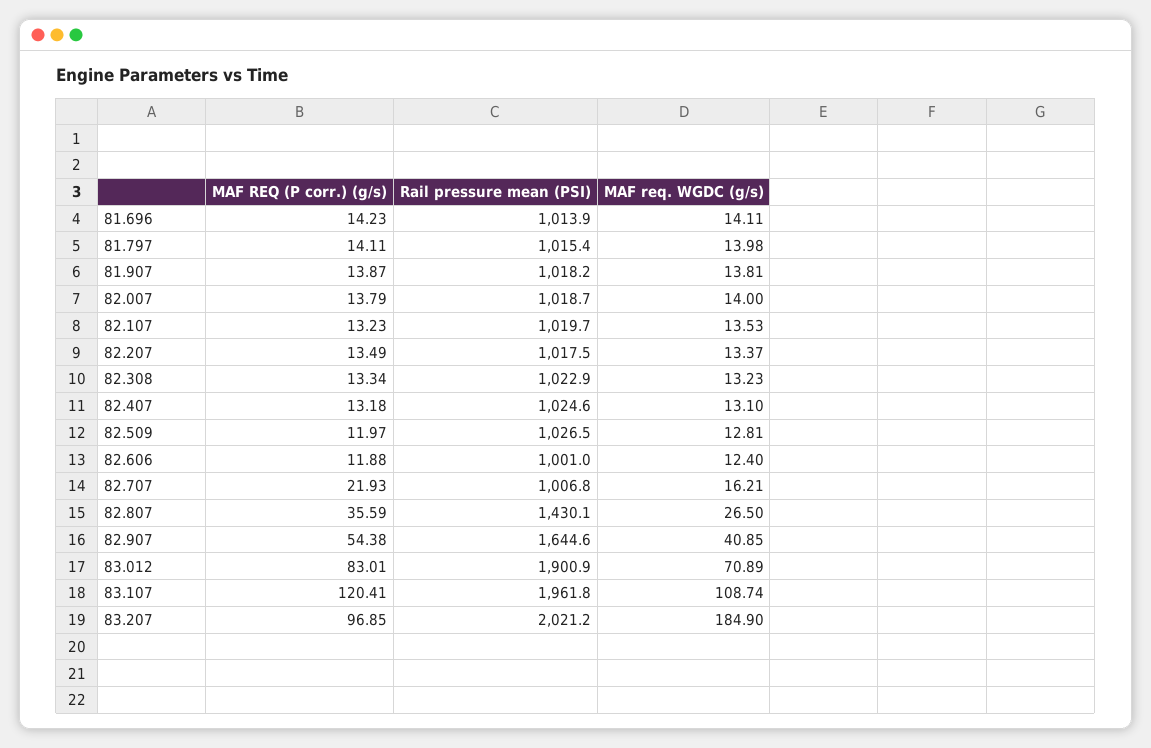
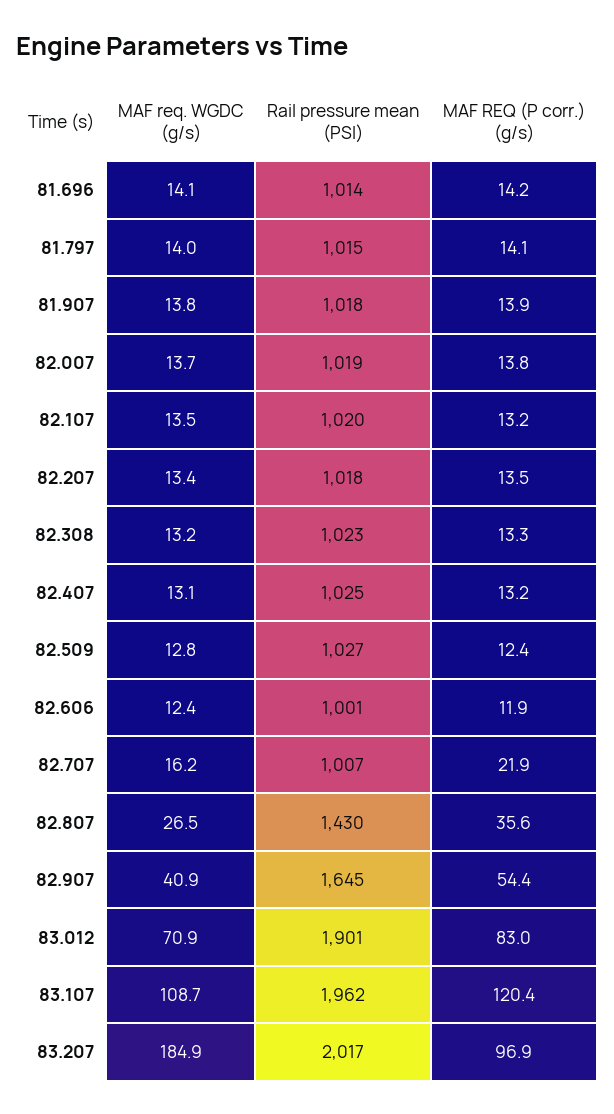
  {
    "MAF REQ (P corr.) (g/s)": {
      "81.696": 14.23,
      "81.797": 14.11,
      "81.907": 13.87,
      "82.007": 13.79,
      "82.107": 13.23,
      "82.207": 13.49,
      "82.308": 13.34,
      "82.407": 13.18,
-     "82.509": 11.97,
+     "82.509": 12.4,
      "82.606": 11.88,
      "82.707": 21.93,
      "82.807": 35.59,
      "82.907": 54.38,
      "83.012": 83.01,
      "83.107": 120.41,
      "83.207": 96.85
    },
    "Rail pressure mean (PSI)": {
      "81.696": 1013.9,
      "81.797": 1015.4,
      "81.907": 1018.2,
      "82.007": 1018.7,
      "82.107": 1019.7,
      "82.207": 1017.5,
      "82.308": 1022.9,
      "82.407": 1024.6,
      "82.509": 1026.5,
      "82.606": 1001,
      "82.707": 1006.8,
      "82.807": 1430.1,
      "82.907": 1644.6,
      "83.012": 1900.9,
      "83.107": 1961.8,
-     "83.207": 2021.2
+     "83.207": 2017
    },
    "MAF req. WGDC (g/s)": {
      "81.696": 14.11,
      "81.797": 13.98,
      "81.907": 13.81,
-     "82.007": 14,
+     "82.007": 13.7,
      "82.107": 13.53,
      "82.207": 13.37,
      "82.308": 13.23,
      "82.407": 13.1,
      "82.509": 12.81,
      "82.606": 12.4,
      "82.707": 16.21,
      "82.807": 26.5,
      "82.907": 40.85,
      "83.012": 70.89,
      "83.107": 108.74,
      "83.207": 184.9
    }
  }

